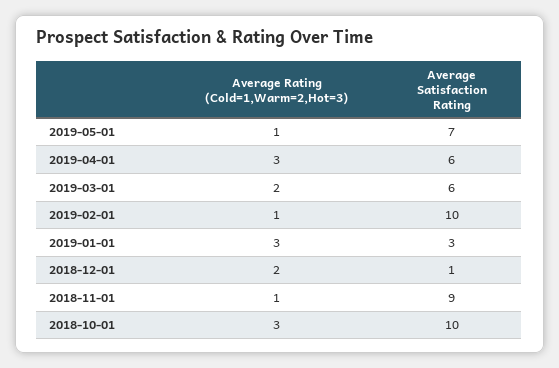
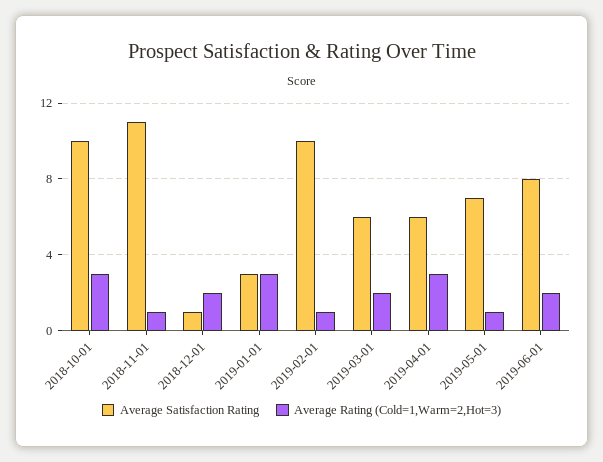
  {
    "Average Rating (Cold=1,Warm=2,Hot=3)": {
      "2019-05-01": 1,
      "2019-04-01": 3,
      "2019-03-01": 2,
      "2019-02-01": 1,
      "2019-01-01": 3,
      "2018-12-01": 2,
      "2018-11-01": 1,
-     "2018-10-01": 3
+     "2018-10-01": 3,
+     "2019-06-01": 2
    },
    "Average Satisfaction Rating": {
      "2019-05-01": 7,
      "2019-04-01": 6,
      "2019-03-01": 6,
      "2019-02-01": 10,
      "2019-01-01": 3,
      "2018-12-01": 1,
-     "2018-11-01": 9,
+     "2018-11-01": 11,
-     "2018-10-01": 10
+     "2018-10-01": 10,
+     "2019-06-01": 8
    }
  }

